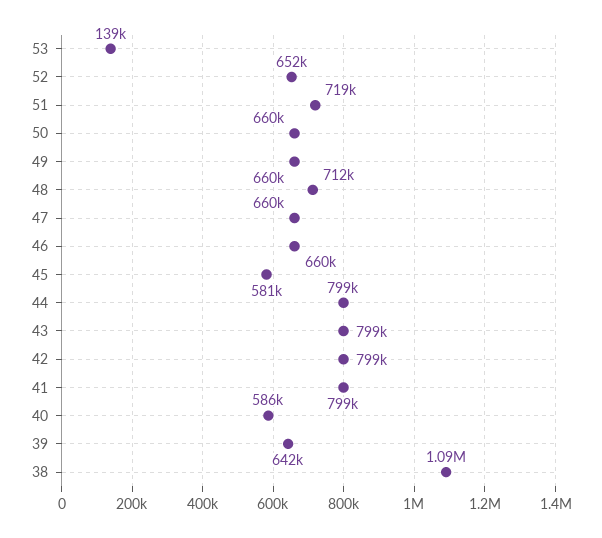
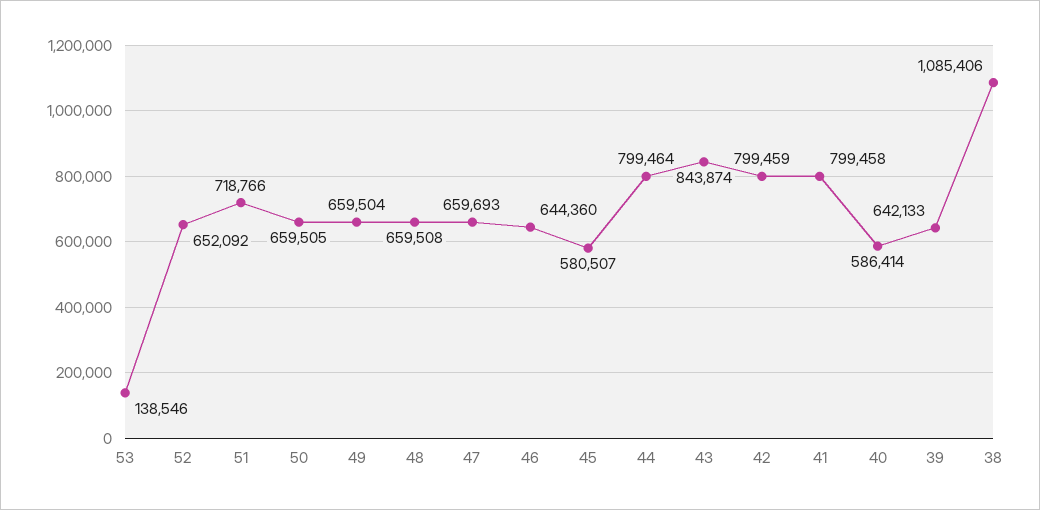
  {
    "53": 138546,
    "52": 652092,
    "51": 718766,
    "50": 659505,
    "49": 659504,
-   "48": 712000,
+   "48": 659508,
    "47": 659693,
-   "46": 660000,
+   "46": 644360,
    "45": 580507,
    "44": 799464,
-   "43": 799000,
+   "43": 843874,
    "42": 799459,
    "41": 799458,
    "40": 586414,
    "39": 642133,
    "38": 1085406
  }

